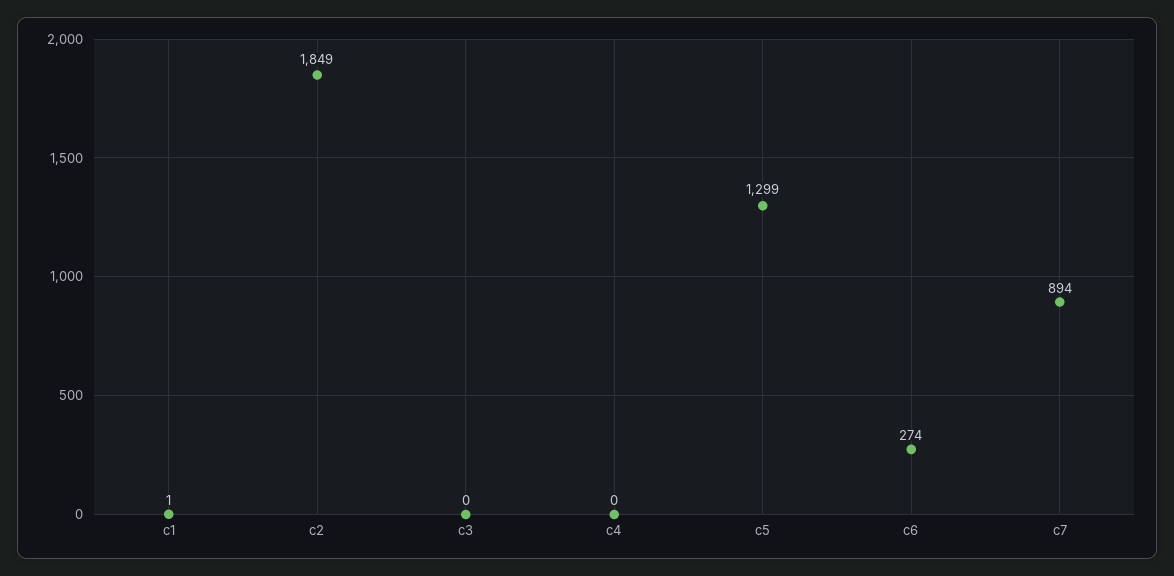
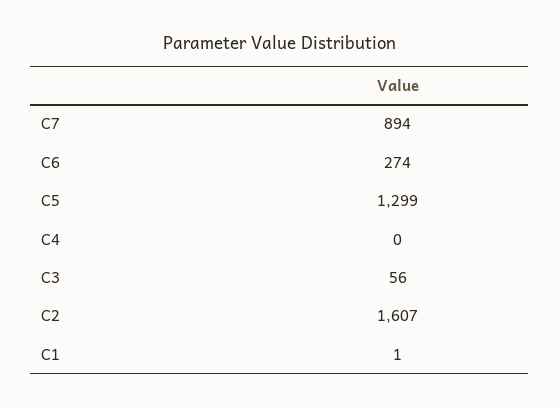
  {
    "c1": 1,
-   "c2": 1849,
+   "c2": 1607,
-   "c3": 0,
+   "c3": 56,
    "c4": 0,
    "c5": 1299,
    "c6": 274,
    "c7": 894
  }

